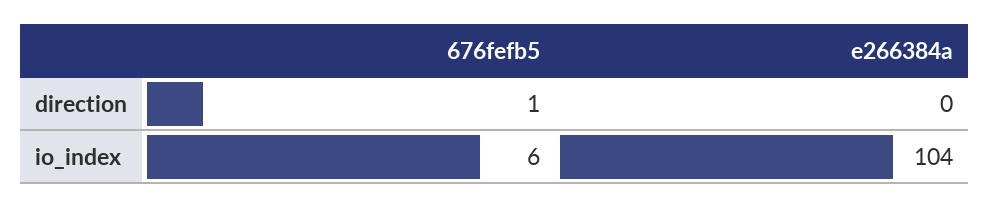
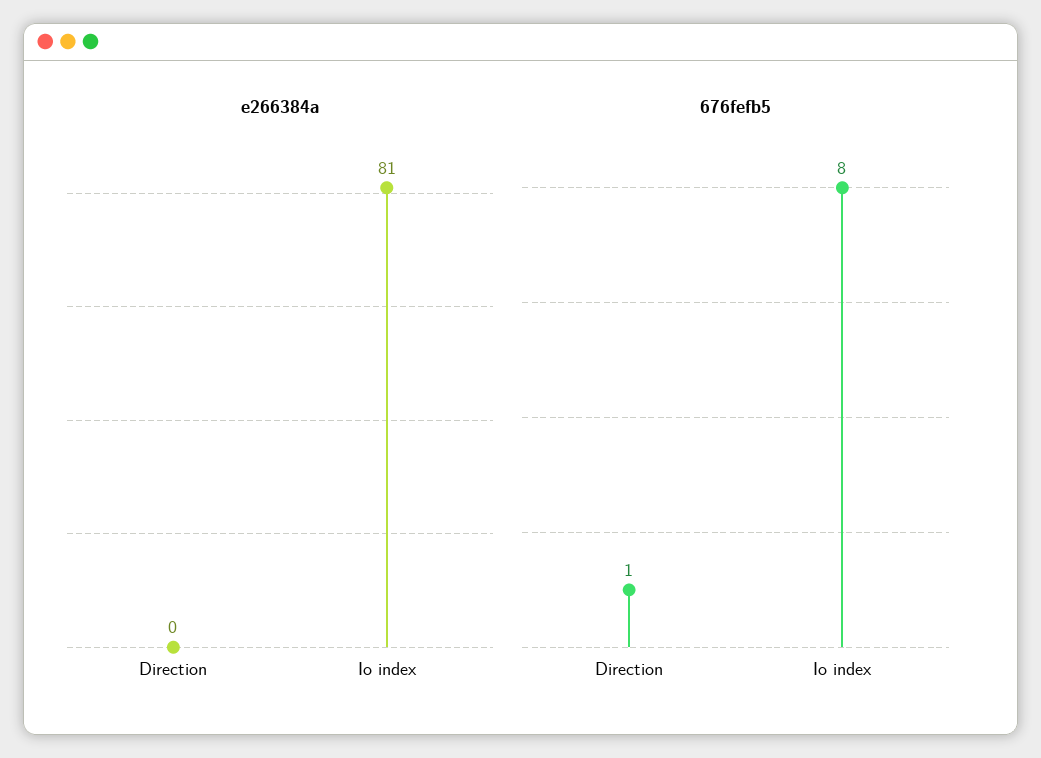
  {
    "676fefb5": {
      "direction": 1,
-     "io_index": 6
+     "io_index": 8
    },
    "e266384a": {
      "direction": 0,
-     "io_index": 104
+     "io_index": 81
    }
  }

